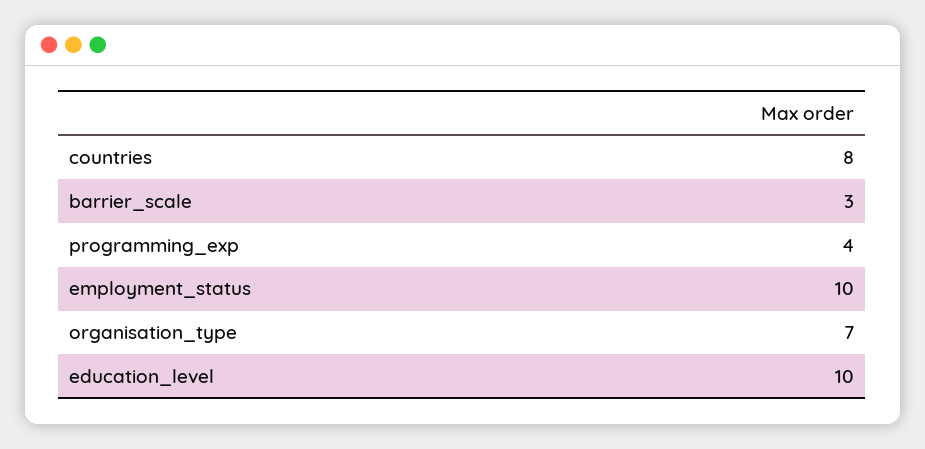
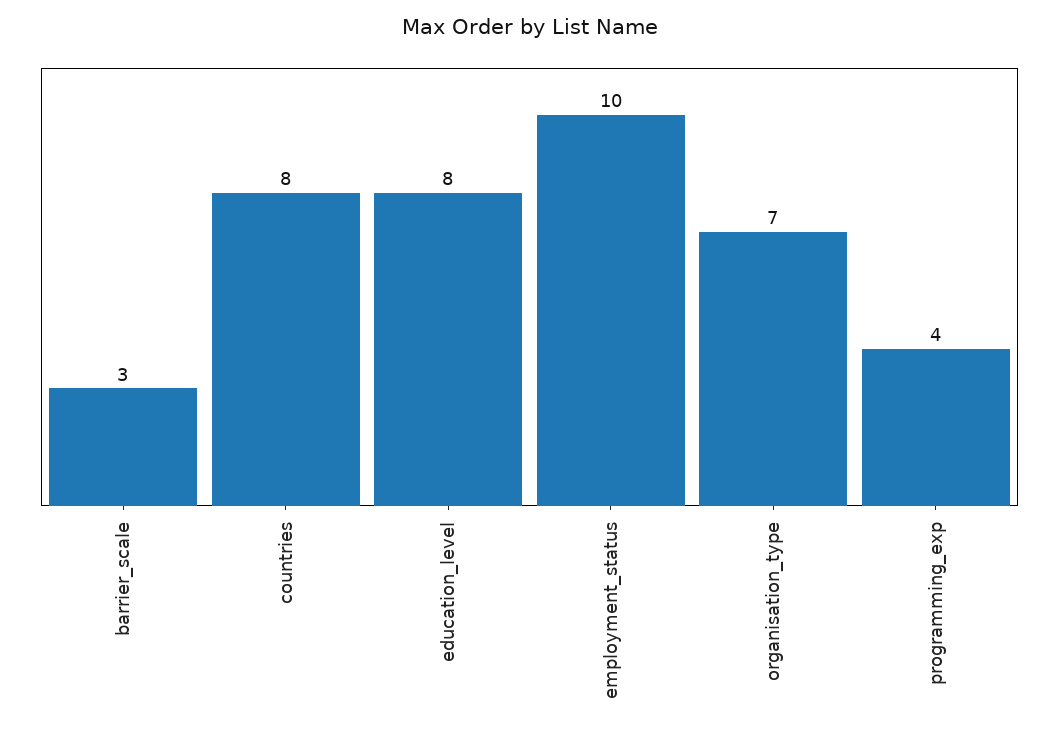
  {
    "countries": 8,
    "barrier_scale": 3,
    "programming_exp": 4,
    "employment_status": 10,
    "organisation_type": 7,
-   "education_level": 10
+   "education_level": 8
  }

